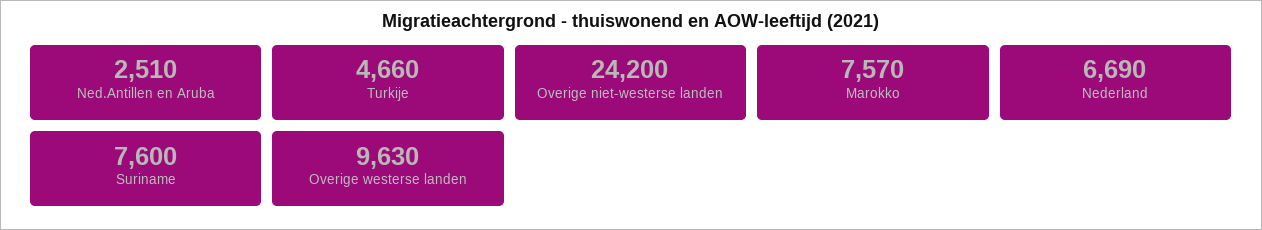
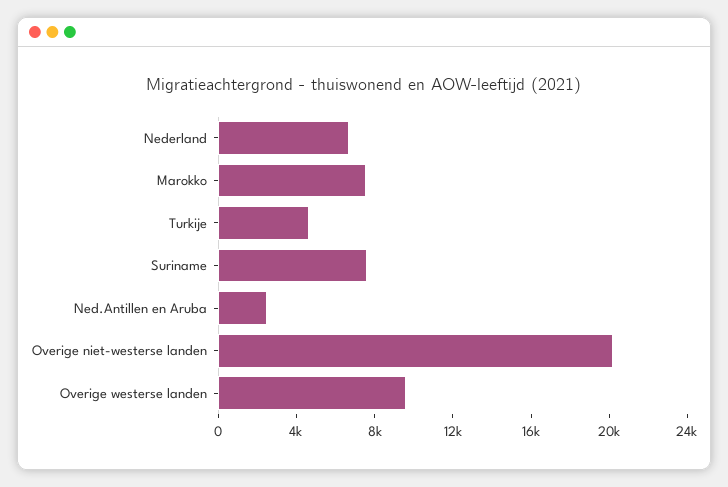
  {
    "Ned.Antillen en Aruba": 2510,
    "Turkije": 4660,
-   "Overige niet-westerse landen": 24200,
+   "Overige niet-westerse landen": 20000,
    "Marokko": 7570,
    "Nederland": 6690,
    "Suriname": 7600,
    "Overige westerse landen": 9630
  }

